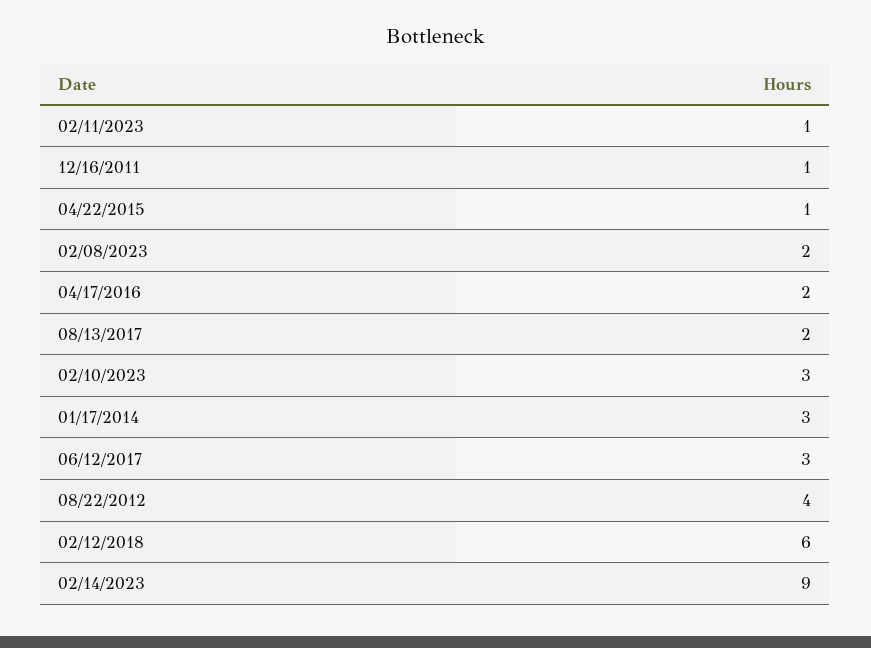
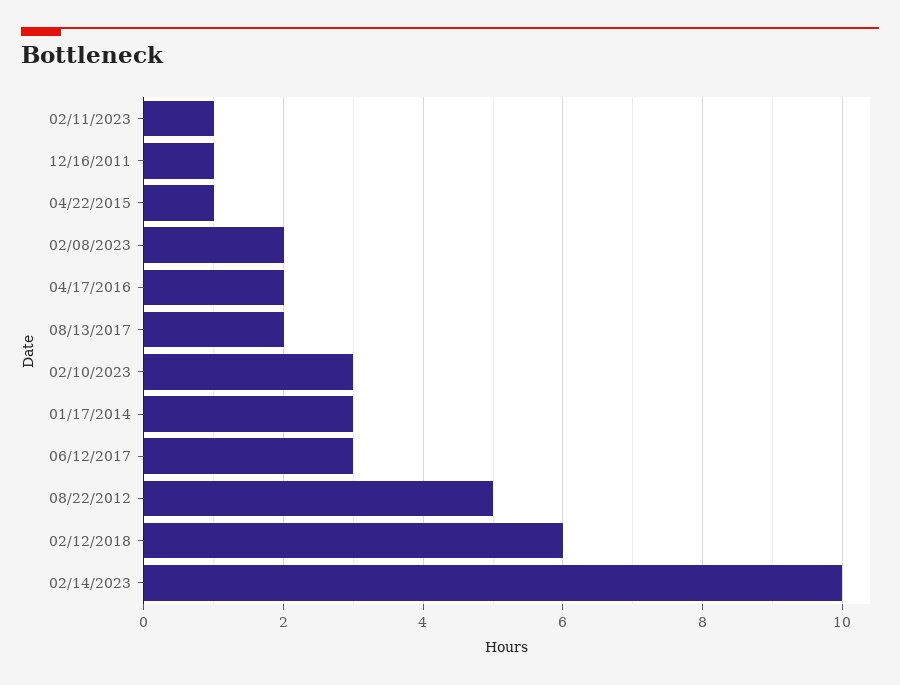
  {
    "02/11/2023": 1,
    "12/16/2011": 1,
    "04/22/2015": 1,
    "02/08/2023": 2,
    "04/17/2016": 2,
    "08/13/2017": 2,
    "02/10/2023": 3,
    "01/17/2014": 3,
    "06/12/2017": 3,
-   "08/22/2012": 4,
+   "08/22/2012": 5,
    "02/12/2018": 6,
-   "02/14/2023": 9
+   "02/14/2023": 10
  }

